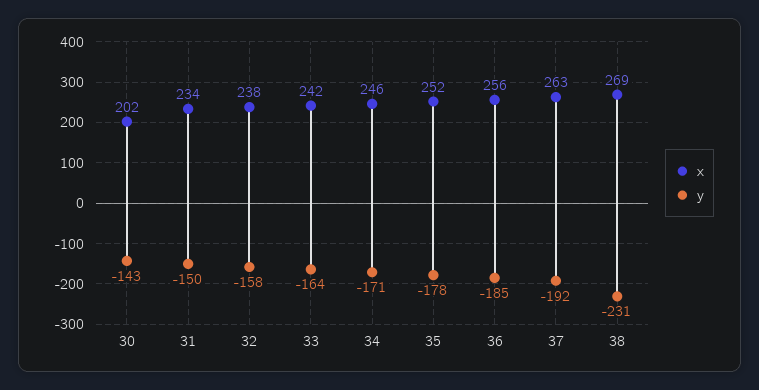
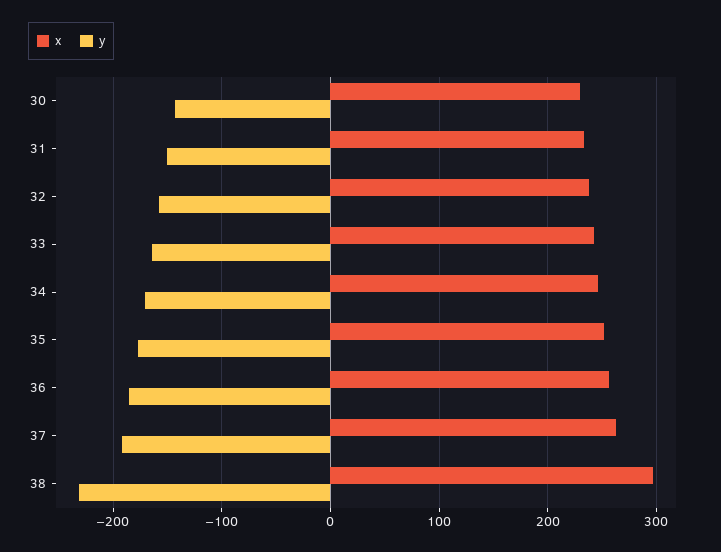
  {
    "x": {
-     "30": 202,
+     "30": 230,
      "31": 234,
      "32": 238,
      "33": 242,
      "34": 246,
      "35": 252,
      "36": 256,
      "37": 263,
-     "38": 269
+     "38": 300
    },
    "y": {
      "30": -143,
      "31": -150,
      "32": -158,
      "33": -164,
      "34": -171,
      "35": -178,
      "36": -185,
      "37": -192,
      "38": -231
    }
  }

